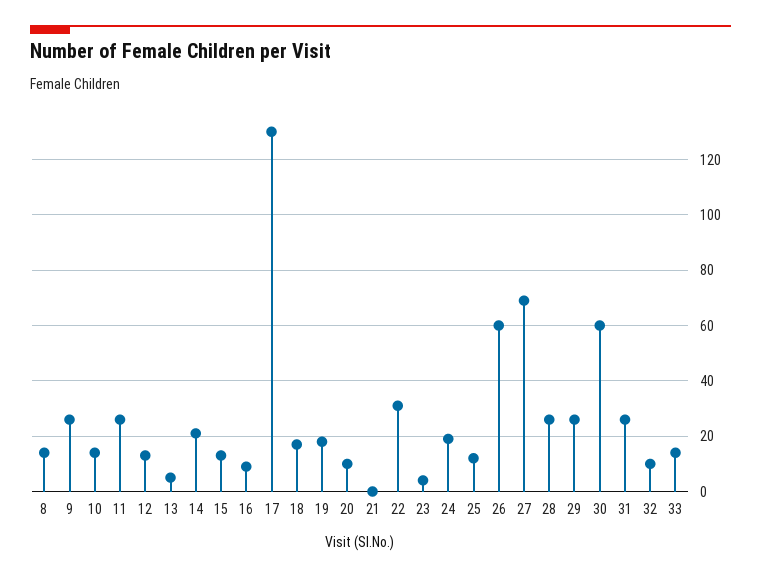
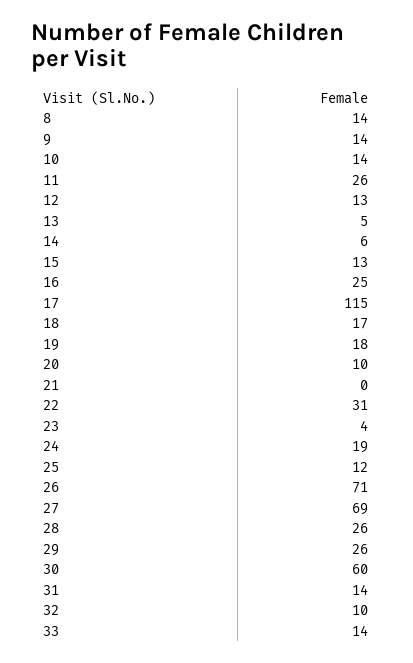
  {
    "8": 14,
-   "9": 25,
+   "9": 14,
    "10": 14,
    "11": 26,
    "12": 13,
    "13": 5,
-   "14": 20,
+   "14": 6,
    "15": 13,
-   "16": 10,
+   "16": 25,
-   "17": 130,
+   "17": 115,
    "18": 17,
    "19": 18,
    "20": 10,
    "21": 0,
    "22": 31,
    "23": 4,
    "24": 19,
    "25": 12,
-   "26": 60,
+   "26": 71,
    "27": 69,
    "28": 26,
    "29": 26,
    "30": 60,
-   "31": 25,
+   "31": 14,
    "32": 10,
    "33": 14
  }

